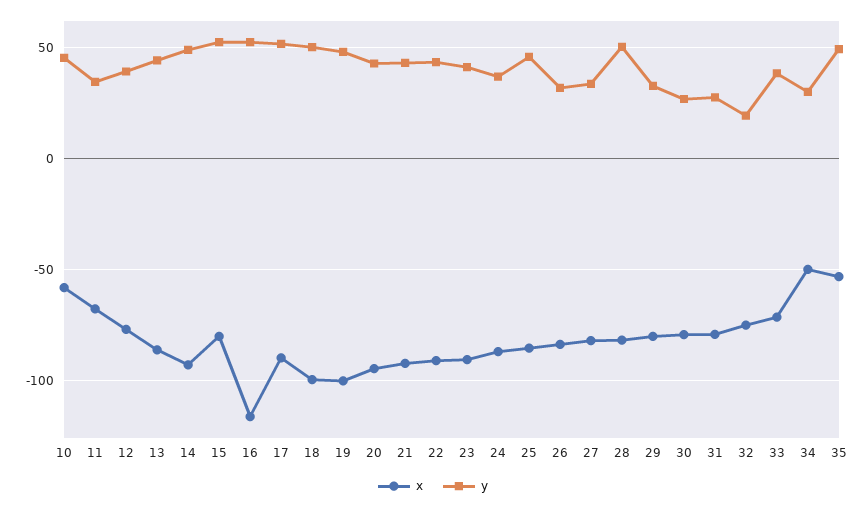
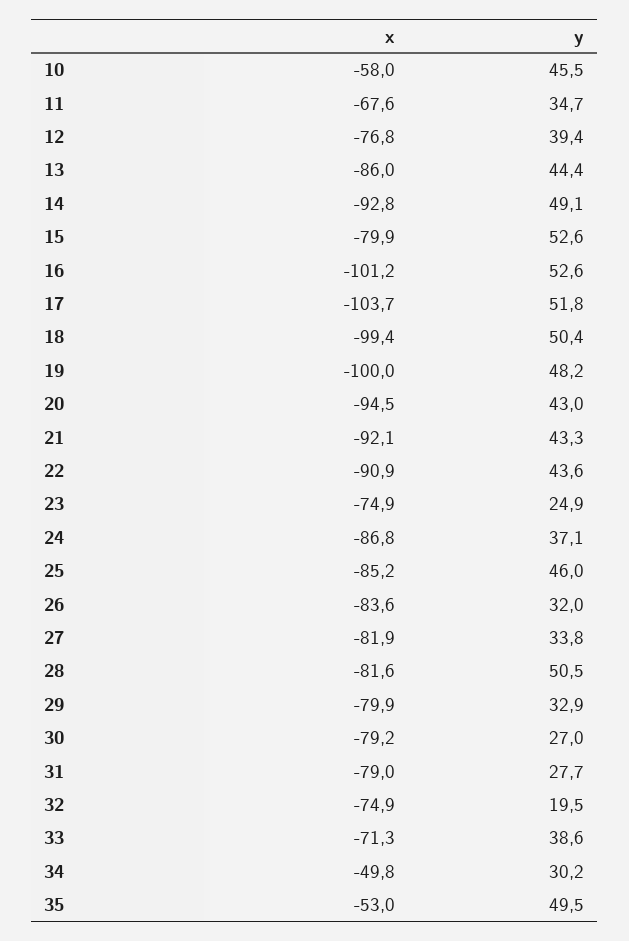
  {
    "x": {
      "10": -58,
      "11": -67.6,
      "12": -76.8,
      "13": -86,
      "14": -92.8,
      "15": -79.9,
-     "16": -115,
+     "16": -101.2,
-     "17": -90,
+     "17": -103.7,
      "18": -99.4,
      "19": -100,
      "20": -94.5,
      "21": -92.1,
      "22": -90.9,
-     "23": -90,
+     "23": -74.9,
      "24": -86.8,
      "25": -85.2,
      "26": -83.6,
      "27": -81.9,
      "28": -81.6,
      "29": -79.9,
      "30": -79.2,
      "31": -79,
      "32": -74.9,
      "33": -71.3,
      "34": -49.8,
      "35": -53
    },
    "y": {
      "10": 45.5,
      "11": 34.7,
      "12": 39.4,
      "13": 44.4,
      "14": 49.1,
      "15": 52.6,
      "16": 52.6,
      "17": 51.8,
      "18": 50.4,
      "19": 48.2,
      "20": 43,
      "21": 43.3,
      "22": 43.6,
-     "23": 40,
+     "23": 24.9,
      "24": 37.1,
      "25": 46,
      "26": 32,
      "27": 33.8,
      "28": 50.5,
      "29": 32.9,
      "30": 27,
      "31": 27.7,
      "32": 19.5,
      "33": 38.6,
      "34": 30.2,
      "35": 49.5
    }
  }

